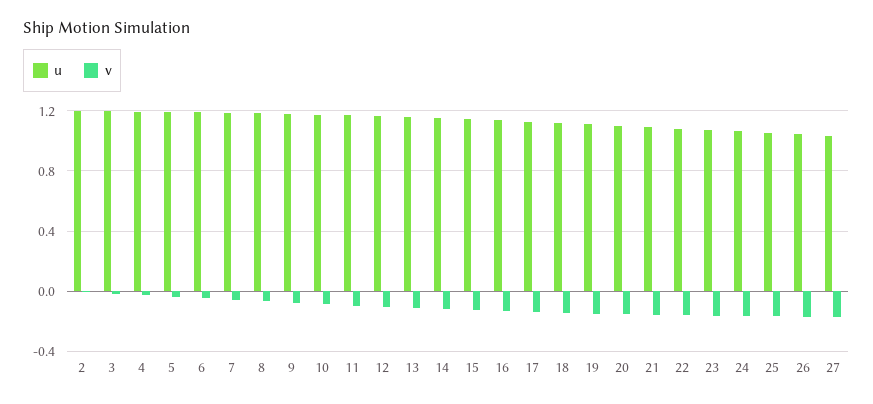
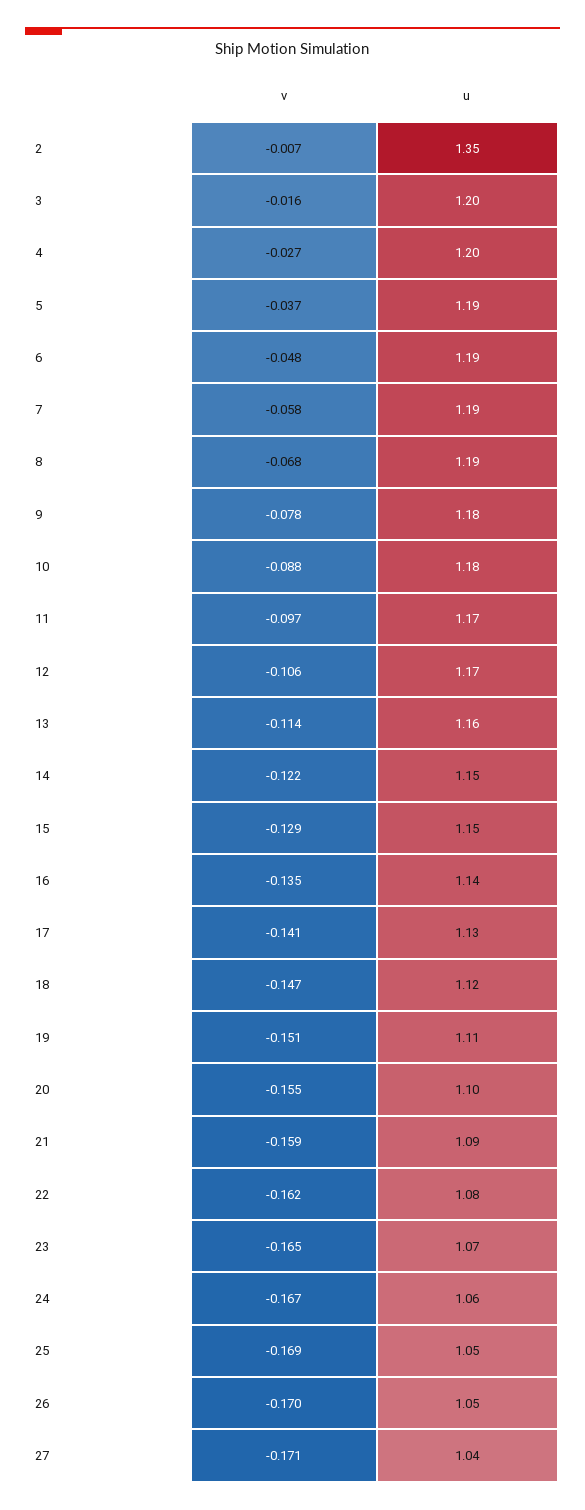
  {
    "u": {
-     "2": 1.2,
+     "2": 1.35,
      "3": 1.2,
      "4": 1.2,
      "5": 1.19,
      "6": 1.19,
      "7": 1.19,
      "8": 1.19,
      "9": 1.18,
      "10": 1.18,
      "11": 1.17,
      "12": 1.17,
      "13": 1.16,
      "14": 1.15,
      "15": 1.15,
      "16": 1.14,
      "17": 1.13,
      "18": 1.12,
      "19": 1.11,
      "20": 1.1,
      "21": 1.09,
      "22": 1.08,
      "23": 1.07,
      "24": 1.06,
      "25": 1.05,
      "26": 1.05,
      "27": 1.04
    },
    "v": {
      "2": -0.007,
      "3": -0.016,
      "4": -0.027,
      "5": -0.037,
      "6": -0.048,
      "7": -0.058,
      "8": -0.068,
      "9": -0.078,
      "10": -0.088,
      "11": -0.097,
      "12": -0.106,
      "13": -0.114,
      "14": -0.122,
      "15": -0.129,
      "16": -0.135,
      "17": -0.141,
      "18": -0.147,
      "19": -0.151,
      "20": -0.155,
      "21": -0.159,
      "22": -0.162,
      "23": -0.165,
      "24": -0.167,
      "25": -0.169,
      "26": -0.17,
      "27": -0.171
    }
  }

